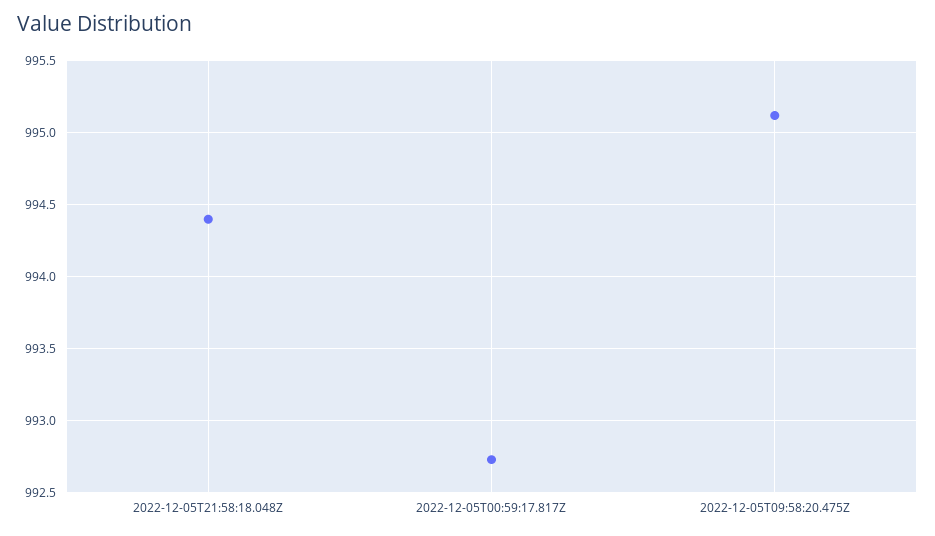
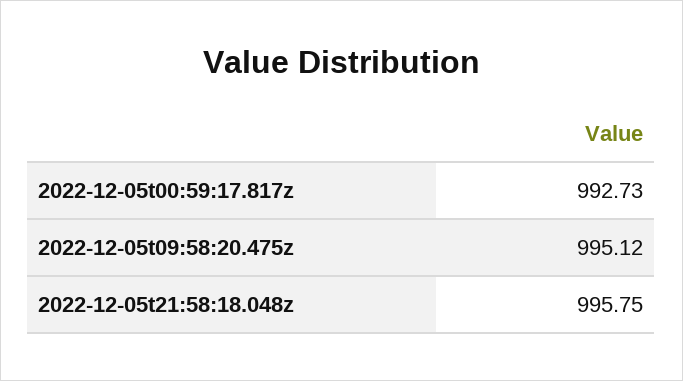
  {
-   "2022-12-05T21:58:18.048Z": 994.4,
+   "2022-12-05T21:58:18.048Z": 995.75,
    "2022-12-05T00:59:17.817Z": 992.73,
    "2022-12-05T09:58:20.475Z": 995.12
  }

